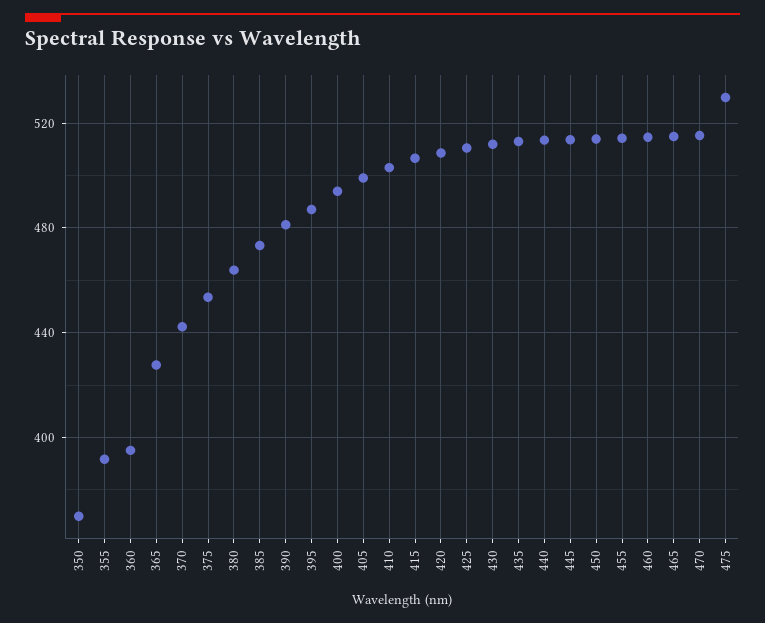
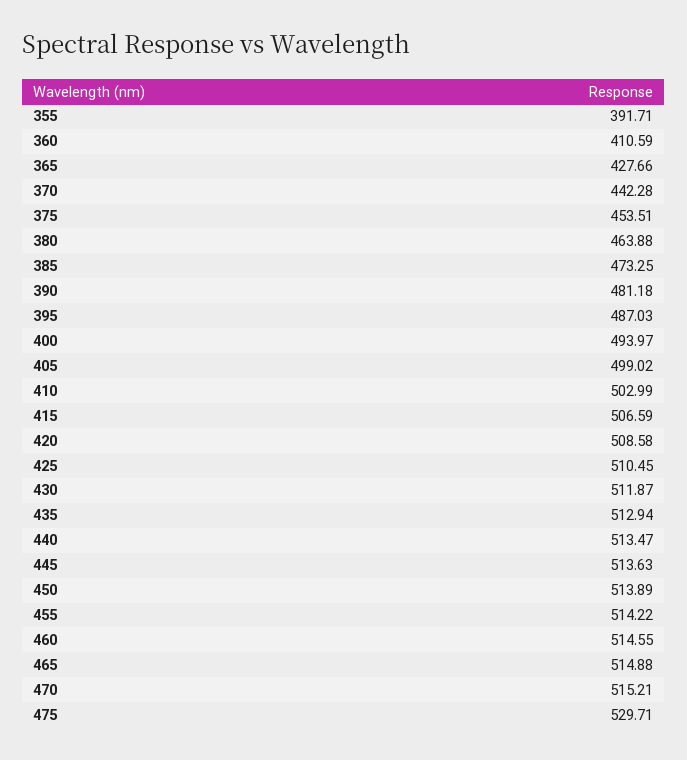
  {
-   "350": 370,
    "355": 391.71,
-   "360": 395,
+   "360": 410.59,
    "365": 427.66,
    "370": 442.28,
    "375": 453.51,
    "380": 463.88,
    "385": 473.25,
    "390": 481.18,
    "395": 487.03,
    "400": 493.97,
    "405": 499.02,
    "410": 502.99,
    "415": 506.59,
    "420": 508.58,
    "425": 510.45,
    "430": 511.87,
    "435": 512.94,
    "440": 513.47,
    "445": 513.63,
    "450": 513.89,
    "455": 514.22,
    "460": 514.55,
    "465": 514.88,
    "470": 515.21,
    "475": 529.71
  }

